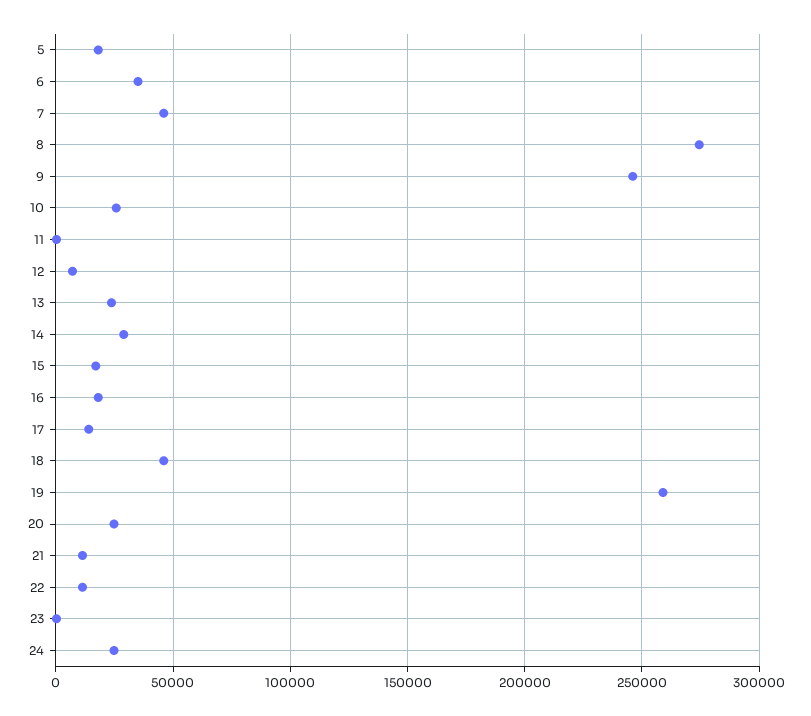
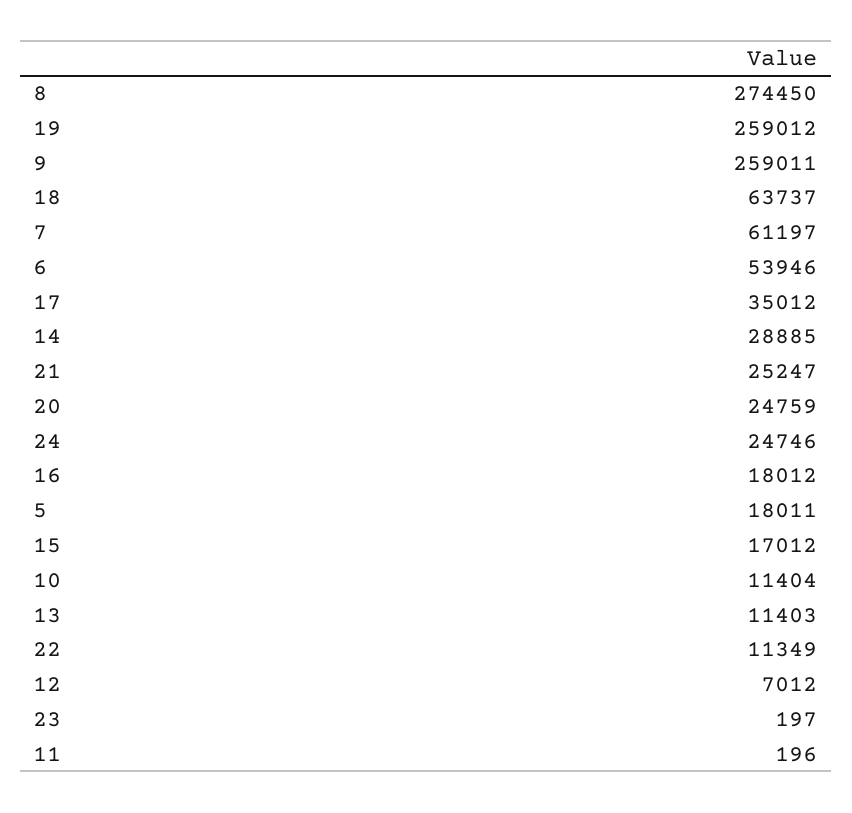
  {
    "5": 18011,
-   "6": 35000,
+   "6": 53946,
-   "7": 45000,
+   "7": 61197,
    "8": 274450,
-   "9": 245000,
+   "9": 259011,
-   "10": 25000,
+   "10": 11404,
    "11": 196,
    "12": 7012,
-   "13": 25000,
+   "13": 11403,
    "14": 28885,
    "15": 17012,
    "16": 18012,
-   "17": 15000,
+   "17": 35012,
-   "18": 45000,
+   "18": 63737,
    "19": 259012,
    "20": 24759,
-   "21": 10000,
+   "21": 25247,
    "22": 11349,
    "23": 197,
    "24": 24746
  }

